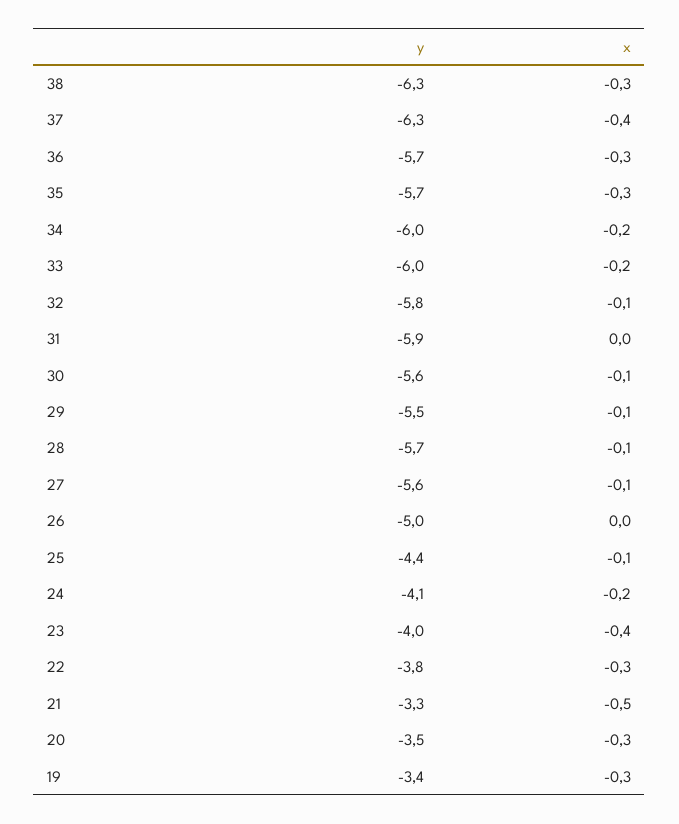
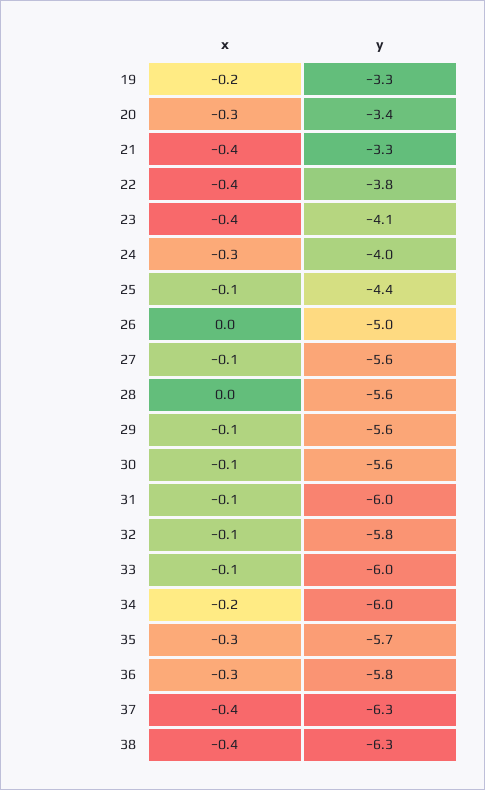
  {
    "y": {
      "38": -6.3,
      "37": -6.3,
-     "36": -5.7,
+     "36": -5.8,
      "35": -5.7,
      "34": -6,
      "33": -6,
      "32": -5.8,
-     "31": -5.9,
+     "31": -6,
      "30": -5.6,
-     "29": -5.5,
+     "29": -5.6,
-     "28": -5.7,
+     "28": -5.6,
      "27": -5.6,
      "26": -5,
      "25": -4.4,
-     "24": -4.1,
+     "24": -4,
-     "23": -4,
+     "23": -4.1,
      "22": -3.8,
      "21": -3.3,
-     "20": -3.5,
+     "20": -3.4,
-     "19": -3.4
+     "19": -3.3
    },
    "x": {
-     "38": -0.3,
+     "38": -0.4,
      "37": -0.4,
      "36": -0.3,
      "35": -0.3,
      "34": -0.2,
-     "33": -0.2,
+     "33": -0.1,
      "32": -0.1,
-     "31": 0,
+     "31": -0.1,
      "30": -0.1,
      "29": -0.1,
-     "28": -0.1,
+     "28": 0,
      "27": -0.1,
      "26": 0,
      "25": -0.1,
-     "24": -0.2,
+     "24": -0.3,
      "23": -0.4,
-     "22": -0.3,
+     "22": -0.4,
-     "21": -0.5,
+     "21": -0.4,
      "20": -0.3,
-     "19": -0.3
+     "19": -0.2
    }
  }

